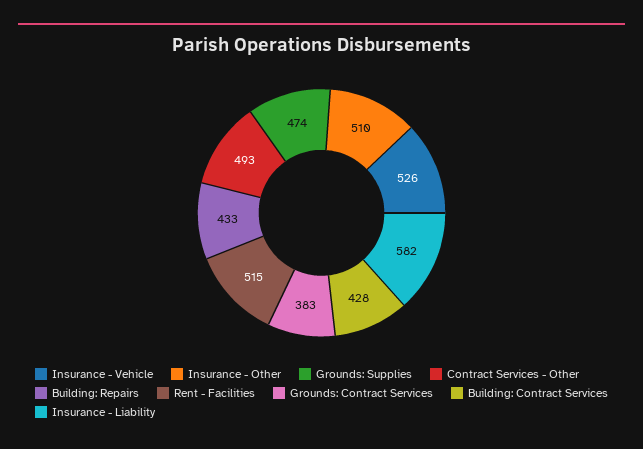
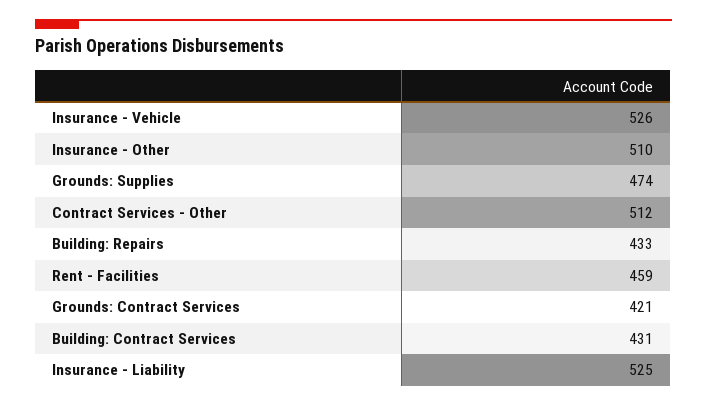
  {
    "Insurance - Vehicle": 526,
    "Insurance - Other": 510,
    "Grounds: Supplies": 474,
-   "Contract Services - Other": 493,
+   "Contract Services - Other": 512,
    "Building: Repairs": 433,
-   "Rent - Facilities": 515,
+   "Rent - Facilities": 459,
-   "Grounds: Contract Services": 383,
+   "Grounds: Contract Services": 421,
-   "Building: Contract Services": 428,
+   "Building: Contract Services": 431,
-   "Insurance - Liability": 582
+   "Insurance - Liability": 525
  }

